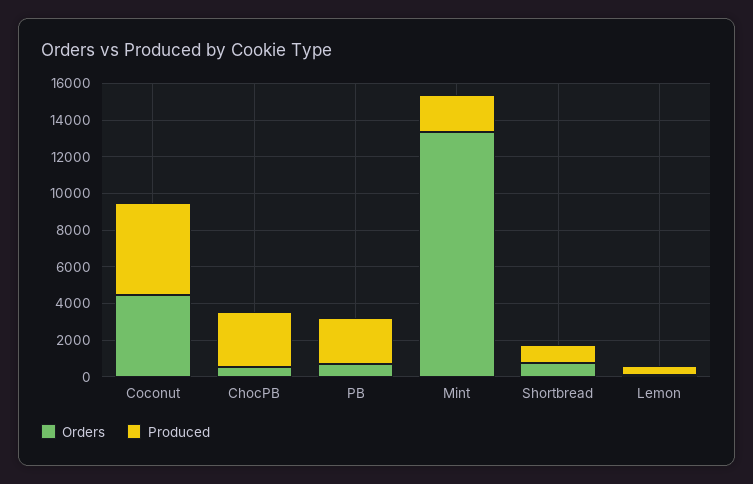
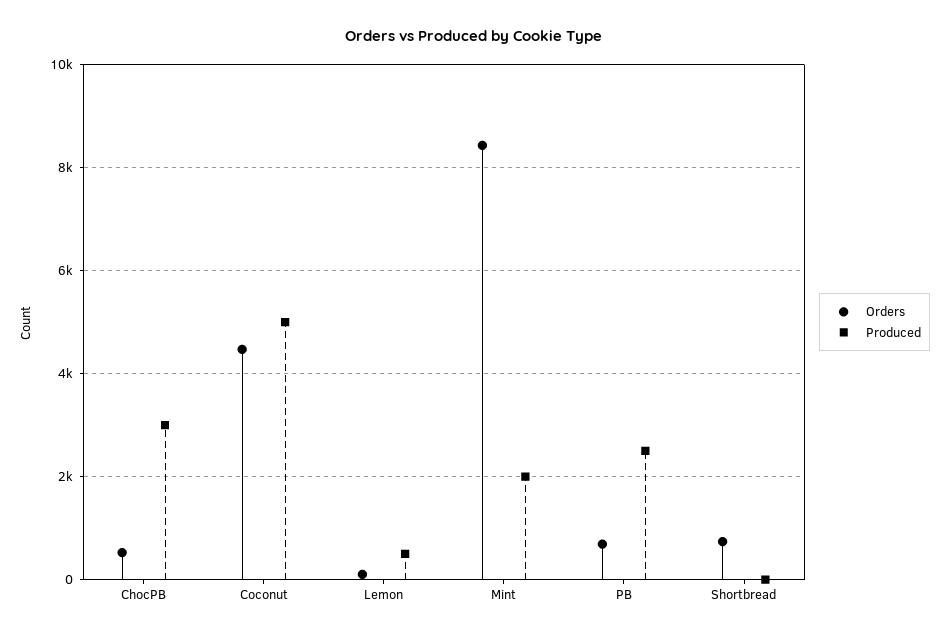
  {
    "Orders": {
      "Coconut": 4400,
      "ChocPB": 600,
      "PB": 600,
-     "Mint": 13500,
+     "Mint": 8400,
      "Shortbread": 800,
      "Lemon": 200
    },
    "Produced": {
      "Coconut": 5000,
      "ChocPB": 3000,
      "PB": 2600,
      "Mint": 2000,
-     "Shortbread": 1000,
+     "Shortbread": 0,
      "Lemon": 600
    }
  }

